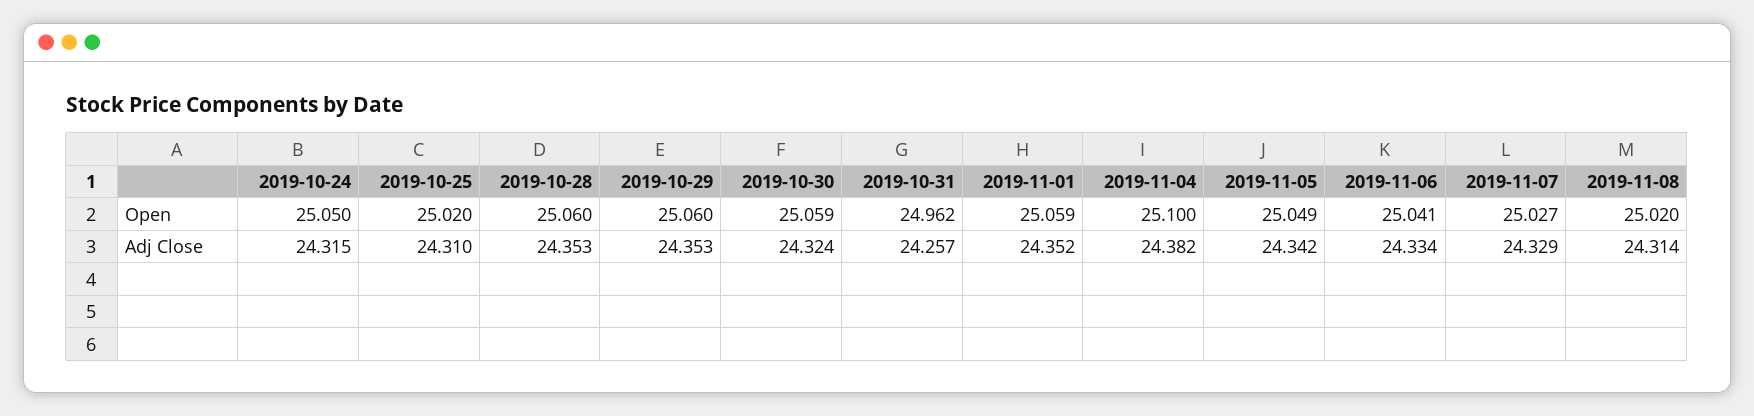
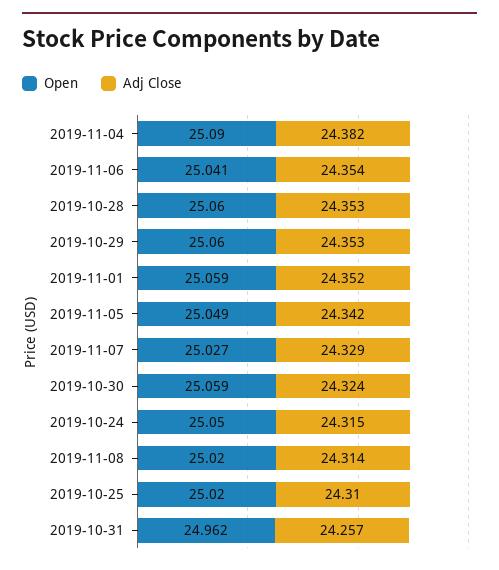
  {
    "Open": {
      "2019-10-24": 25.05,
      "2019-10-25": 25.02,
      "2019-10-28": 25.06,
      "2019-10-29": 25.06,
      "2019-10-30": 25.059,
      "2019-10-31": 24.962,
      "2019-11-01": 25.059,
-     "2019-11-04": 25.1,
+     "2019-11-04": 25.09,
      "2019-11-05": 25.049,
      "2019-11-06": 25.041,
      "2019-11-07": 25.027,
      "2019-11-08": 25.02
    },
    "Adj Close": {
      "2019-10-24": 24.315,
      "2019-10-25": 24.31,
      "2019-10-28": 24.353,
      "2019-10-29": 24.353,
      "2019-10-30": 24.324,
      "2019-10-31": 24.257,
      "2019-11-01": 24.352,
      "2019-11-04": 24.382,
      "2019-11-05": 24.342,
-     "2019-11-06": 24.334,
+     "2019-11-06": 24.354,
      "2019-11-07": 24.329,
      "2019-11-08": 24.314
    }
  }

